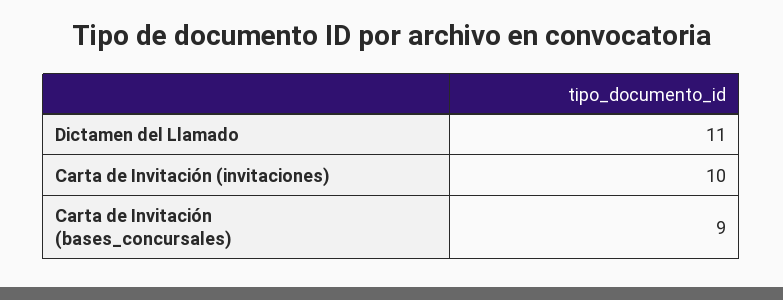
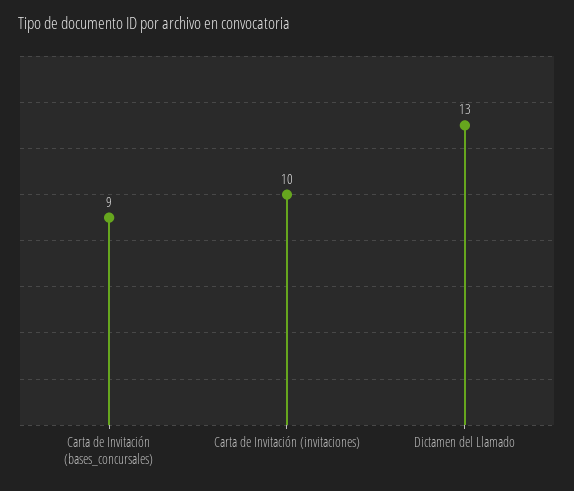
  {
-   "Dictamen del Llamado": 11,
+   "Dictamen del Llamado": 13,
    "Carta de Invitación (invitaciones)": 10,
    "Carta de Invitación (bases_concursales)": 9
  }

